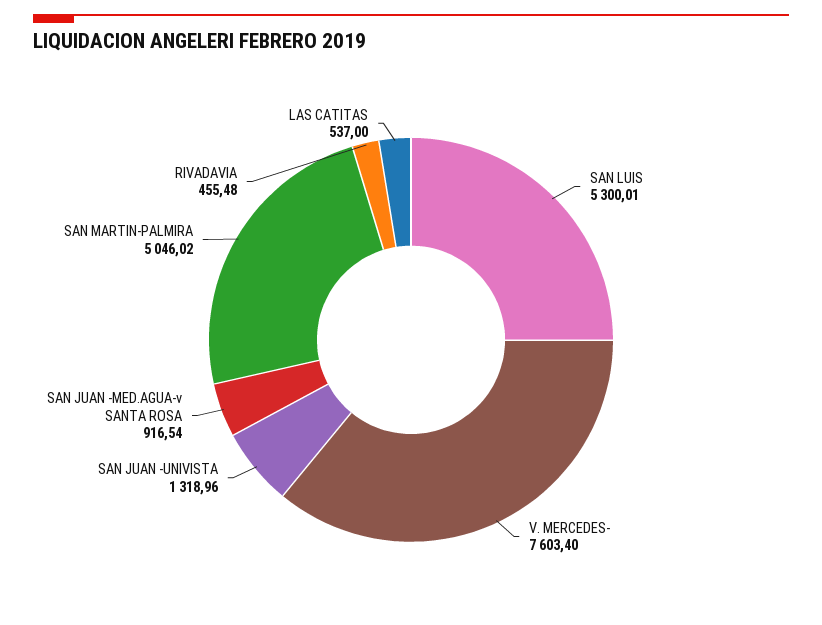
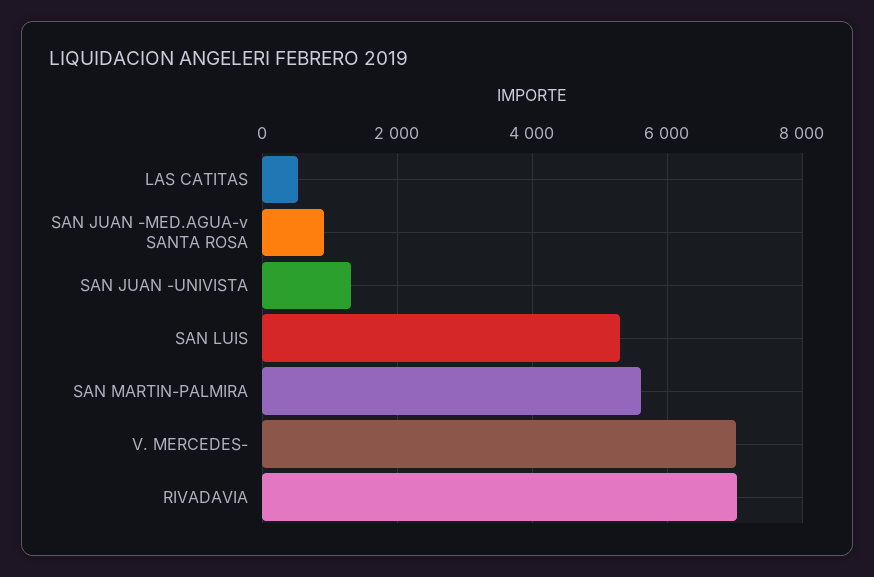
  {
    "SAN LUIS": 5300.01,
-   "V. MERCEDES-": 7603.4,
+   "V. MERCEDES-": 7000,
    "SAN JUAN -UNIVISTA": 1318.96,
    "SAN JUAN -MED.AGUA-v SANTA ROSA": 916.54,
-   "SAN MARTIN-PALMIRA": 5046.02,
+   "SAN MARTIN-PALMIRA": 5600,
-   "RIVADAVIA": 455.48,
+   "RIVADAVIA": 7000,
    "LAS CATITAS": 537
  }

